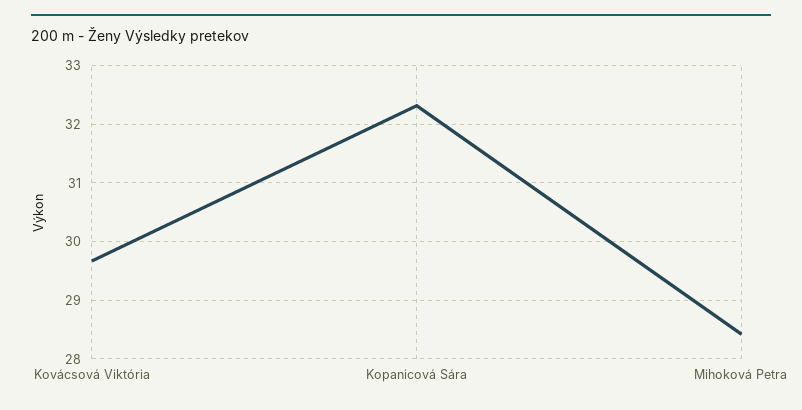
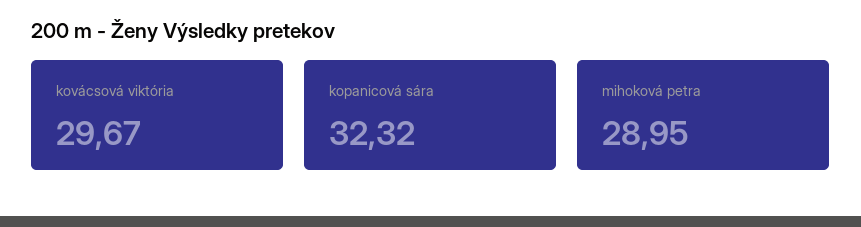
  {
    "Kovácsová Viktória": 29.67,
    "Kopanicová Sára": 32.32,
-   "Mihoková Petra": 28.4
+   "Mihoková Petra": 28.95
  }

